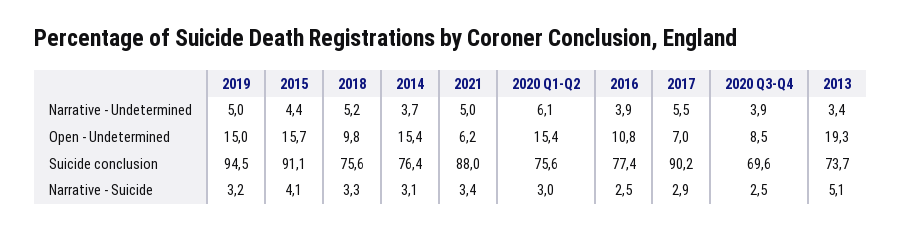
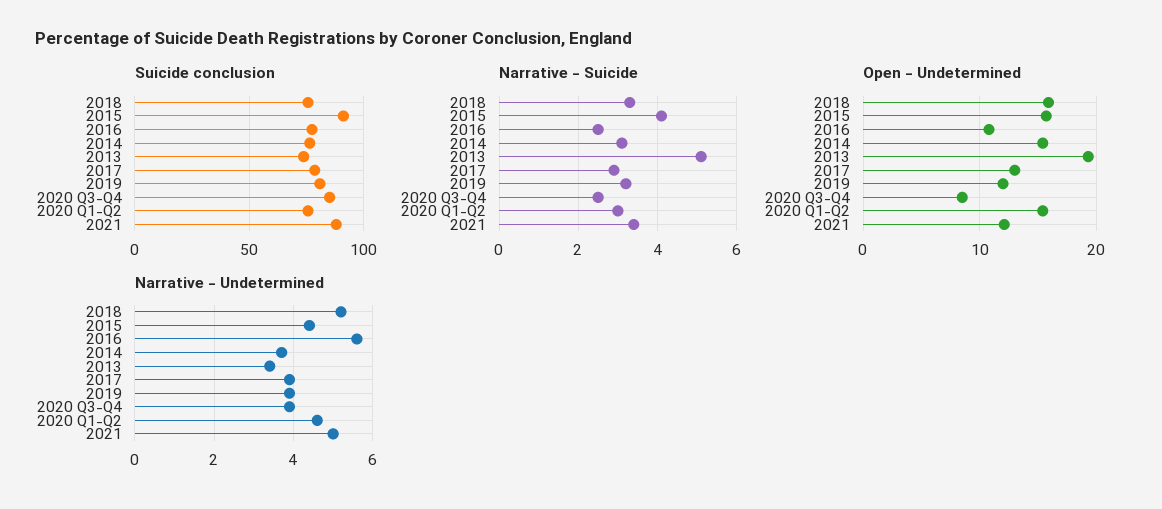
  {
    "Narrative - Undetermined": {
-     "2019": 5,
+     "2019": 4,
      "2015": 4.4,
      "2018": 5.2,
      "2014": 3.7,
      "2021": 5,
-     "2020 Q1-Q2": 6.1,
+     "2020 Q1-Q2": 4.5,
-     "2016": 3.9,
+     "2016": 5.5,
-     "2017": 5.5,
+     "2017": 4,
      "2020 Q3-Q4": 3.9,
      "2013": 3.4
    },
    "Open - Undetermined": {
-     "2019": 15,
+     "2019": 12,
      "2015": 15.7,
-     "2018": 9.8,
+     "2018": 16,
      "2014": 15.4,
-     "2021": 6.2,
+     "2021": 12,
      "2020 Q1-Q2": 15.4,
      "2016": 10.8,
-     "2017": 7,
+     "2017": 13,
      "2020 Q3-Q4": 8.5,
      "2013": 19.3
    },
    "Suicide conclusion": {
-     "2019": 94.5,
+     "2019": 80,
      "2015": 91.1,
      "2018": 75.6,
      "2014": 76.4,
      "2021": 88,
      "2020 Q1-Q2": 75.6,
      "2016": 77.4,
-     "2017": 90.2,
+     "2017": 80,
-     "2020 Q3-Q4": 69.6,
+     "2020 Q3-Q4": 85,
      "2013": 73.7
    },
    "Narrative - Suicide": {
      "2019": 3.2,
      "2015": 4.1,
      "2018": 3.3,
      "2014": 3.1,
      "2021": 3.4,
      "2020 Q1-Q2": 3,
      "2016": 2.5,
      "2017": 2.9,
      "2020 Q3-Q4": 2.5,
      "2013": 5.1
    }
  }

